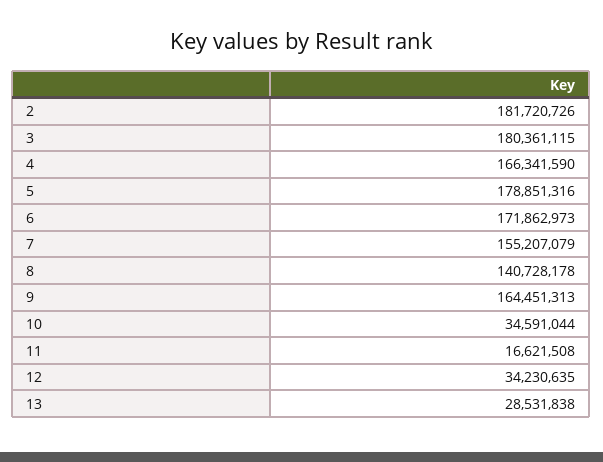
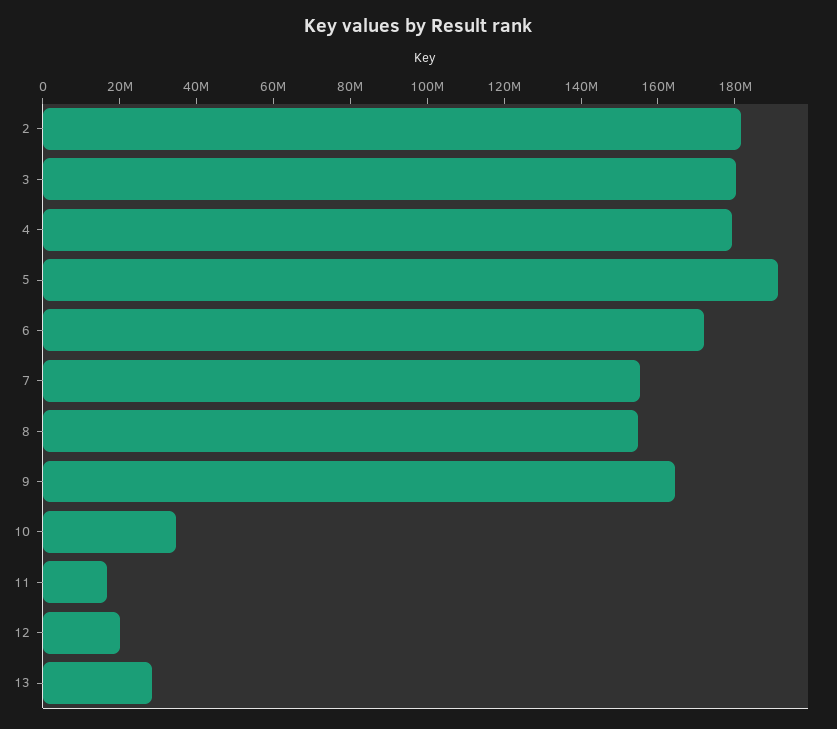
  {
    "2": 181720726,
    "3": 180361115,
-   "4": 166341590,
+   "4": 180000000,
-   "5": 178851316,
+   "5": 190000000,
    "6": 171862973,
    "7": 155207079,
-   "8": 140728178,
+   "8": 155000000,
    "9": 164451313,
    "10": 34591044,
    "11": 16621508,
-   "12": 34230635,
+   "12": 20000000,
    "13": 28531838
  }

